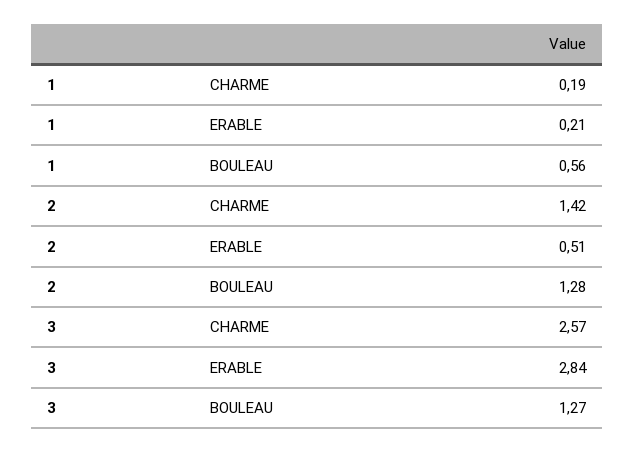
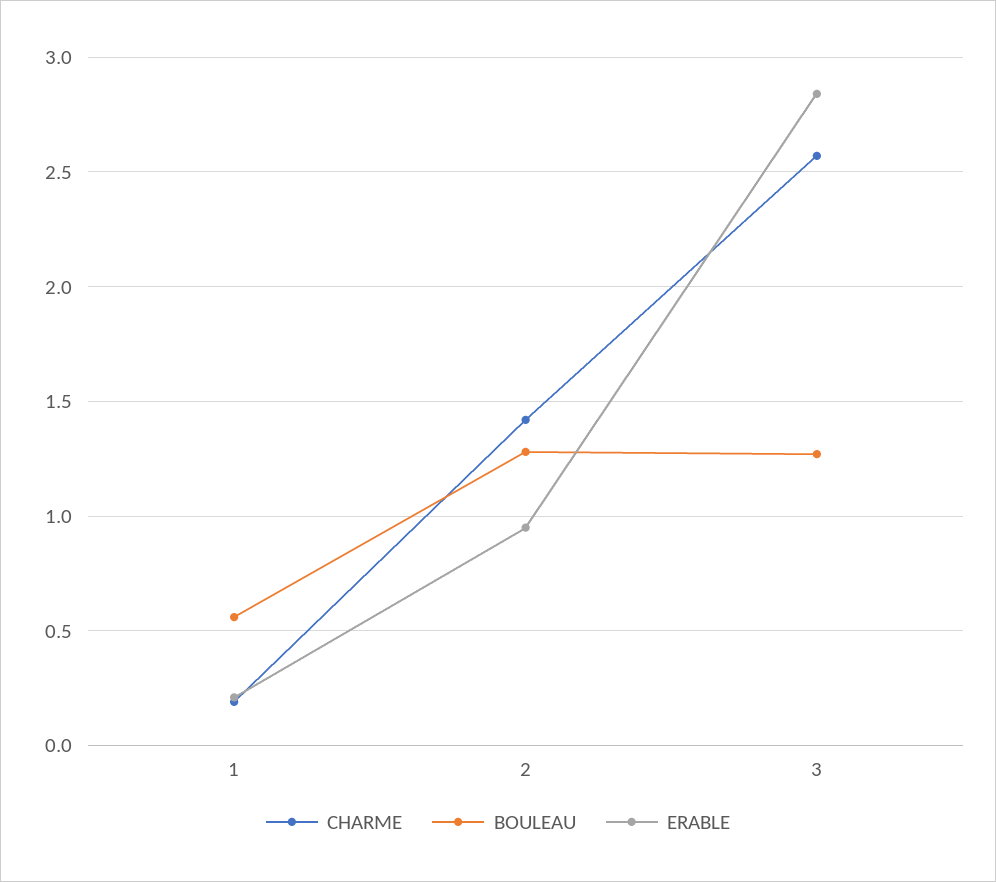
  {
    "CHARME": {
      "1": 0.19,
      "2": 1.42,
      "3": 2.57
    },
    "ERABLE": {
      "1": 0.21,
-     "2": 0.51,
+     "2": 0.95,
      "3": 2.84
    },
    "BOULEAU": {
      "1": 0.56,
      "2": 1.28,
      "3": 1.27
    }
  }

